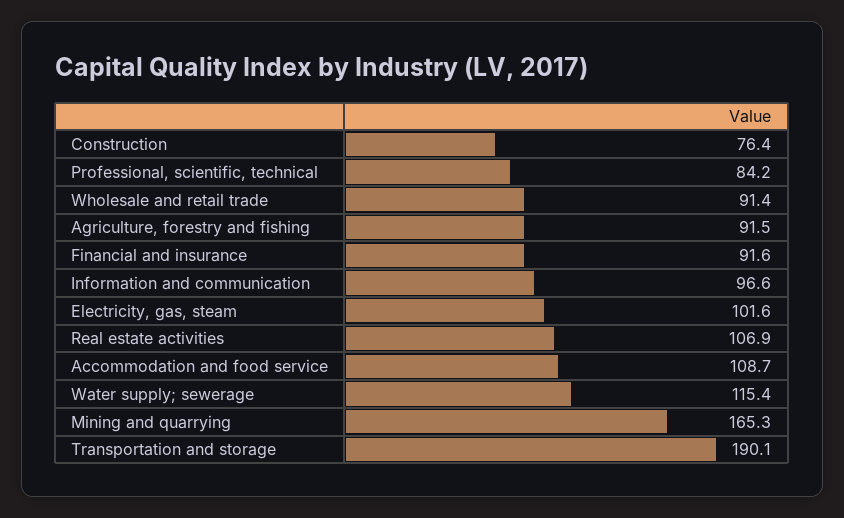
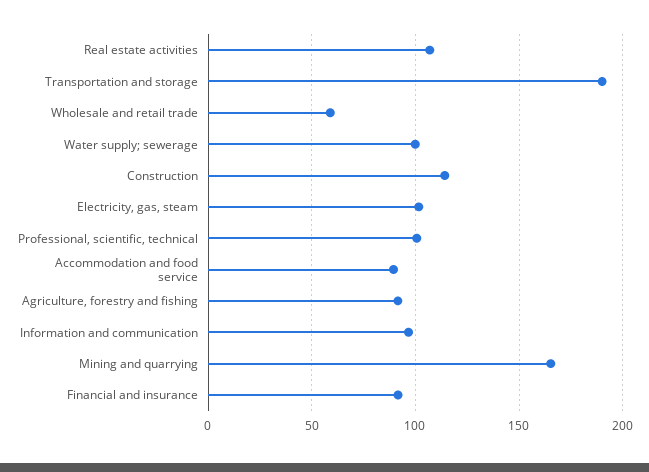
  {
-   "Construction": 76.4,
+   "Construction": 115,
-   "Professional, scientific, technical": 84.2,
+   "Professional, scientific, technical": 100,
-   "Wholesale and retail trade": 91.4,
+   "Wholesale and retail trade": 60,
    "Agriculture, forestry and fishing": 91.5,
    "Financial and insurance": 91.6,
    "Information and communication": 96.6,
    "Electricity, gas, steam": 101.6,
    "Real estate activities": 106.9,
-   "Accommodation and food service": 108.7,
+   "Accommodation and food service": 90,
-   "Water supply; sewerage": 115.4,
+   "Water supply; sewerage": 100,
    "Mining and quarrying": 165.3,
    "Transportation and storage": 190.1
  }

